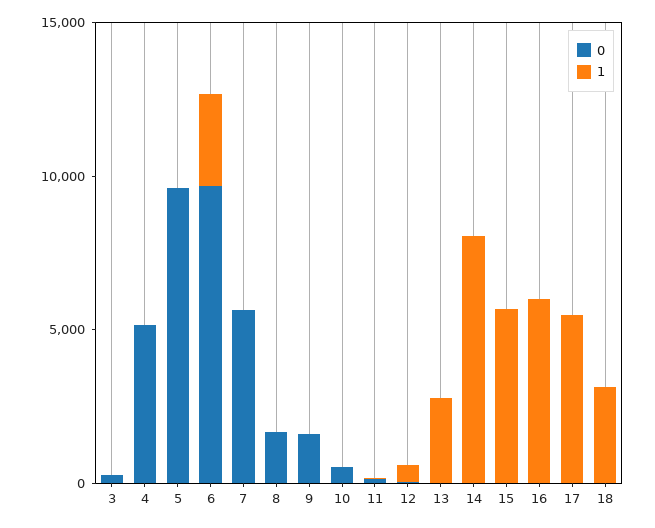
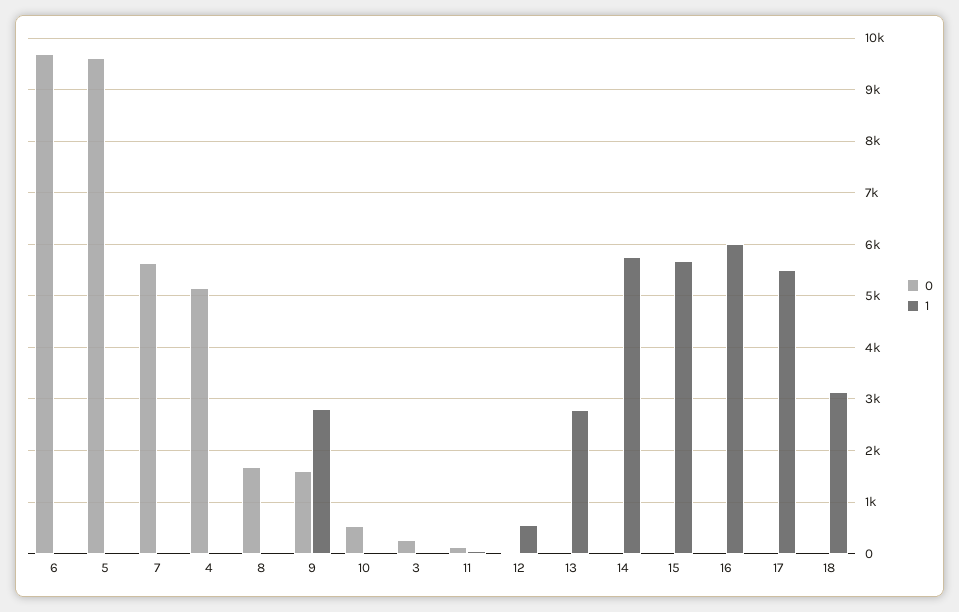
  {
    "0": {
      "3": 200,
      "4": 5200,
      "5": 9600,
      "6": 9600,
      "7": 5600,
      "8": 1600,
      "9": 1600,
      "10": 600,
      "11": 200,
      "12": 0,
      "13": 0,
      "14": 0,
      "15": 0,
      "16": 0,
      "17": 0,
      "18": 0
    },
    "1": {
      "3": 0,
      "4": 0,
      "5": 0,
-     "6": 3000,
+     "6": 0,
      "7": 0,
      "8": 0,
-     "9": 0,
+     "9": 2800,
      "10": 0,
      "11": 0,
      "12": 600,
      "13": 2800,
-     "14": 8000,
+     "14": 5800,
      "15": 5600,
      "16": 6000,
      "17": 5400,
      "18": 3200
    }
  }

